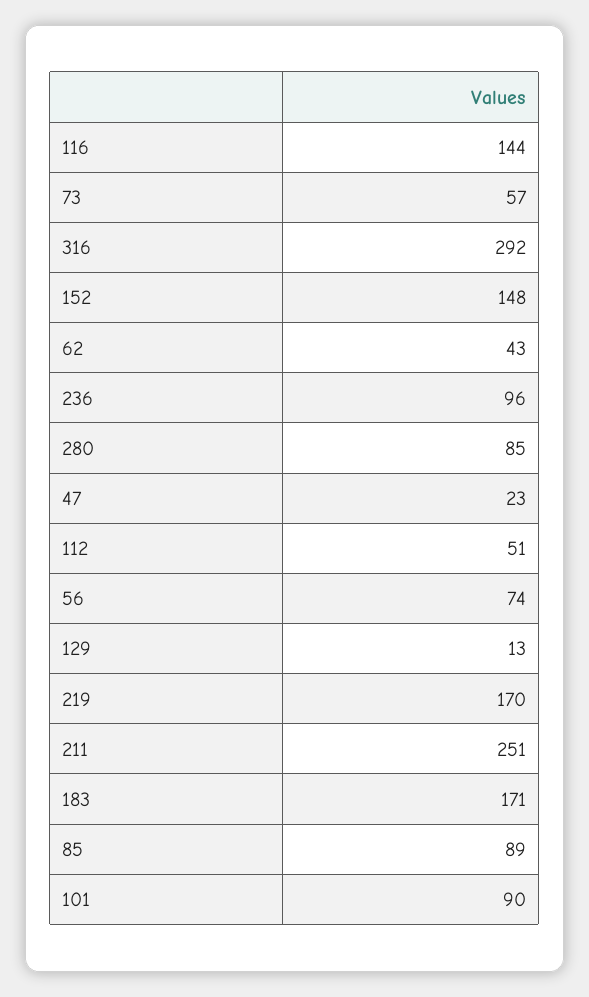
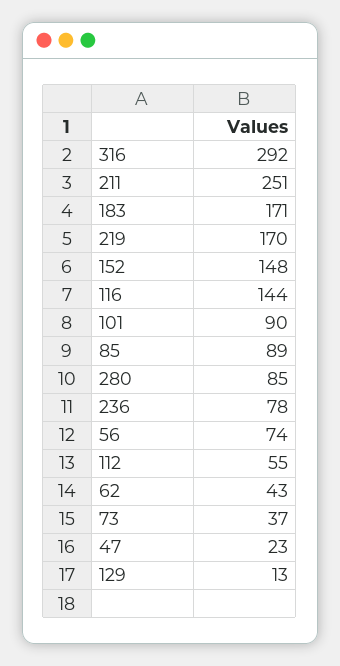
  {
    "116": 144,
-   "73": 57,
+   "73": 37,
    "316": 292,
    "152": 148,
    "62": 43,
-   "236": 96,
+   "236": 78,
    "280": 85,
    "47": 23,
-   "112": 51,
+   "112": 55,
    "56": 74,
    "129": 13,
    "219": 170,
    "211": 251,
    "183": 171,
    "85": 89,
    "101": 90
  }

